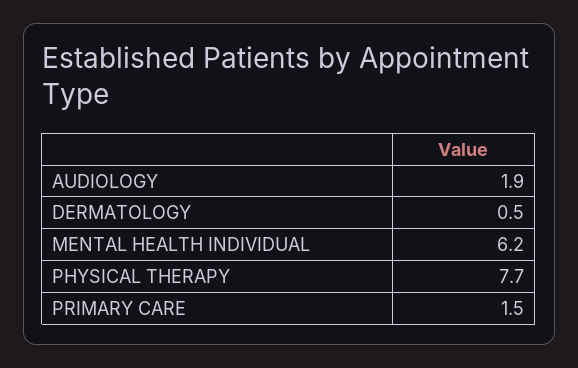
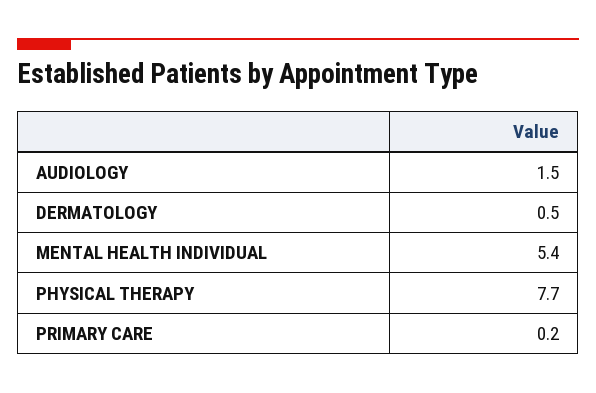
  {
-   "AUDIOLOGY": 1.9,
+   "AUDIOLOGY": 1.5,
    "DERMATOLOGY": 0.5,
-   "MENTAL HEALTH INDIVIDUAL": 6.2,
+   "MENTAL HEALTH INDIVIDUAL": 5.4,
    "PHYSICAL THERAPY": 7.7,
-   "PRIMARY CARE": 1.5
+   "PRIMARY CARE": 0.2
  }

